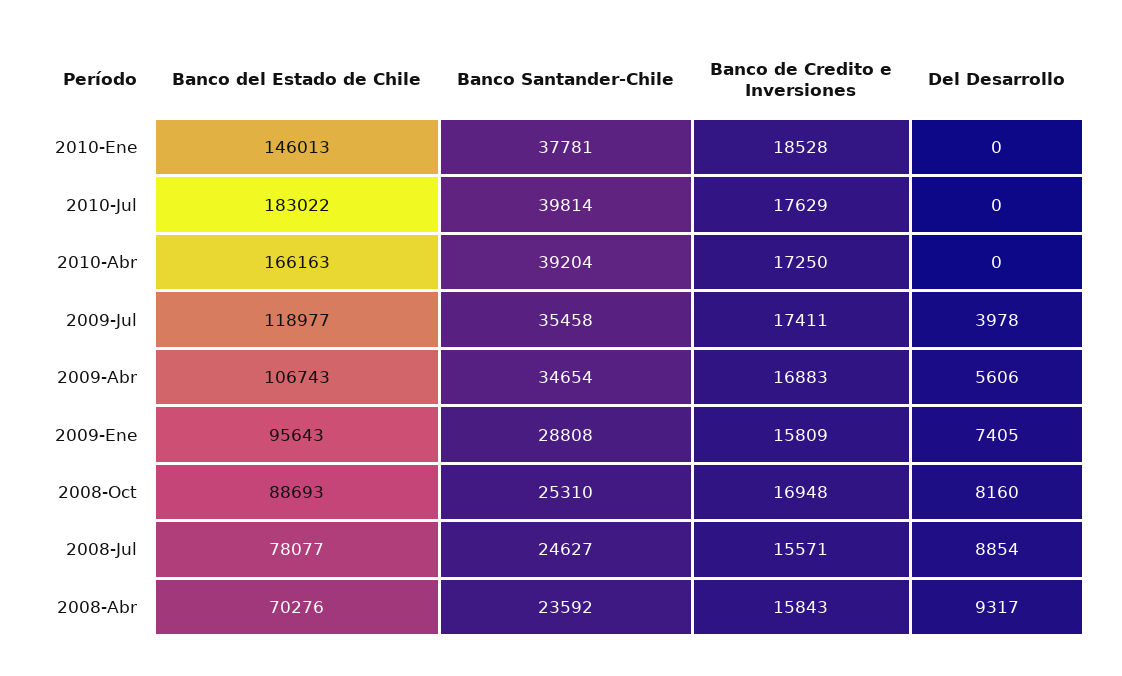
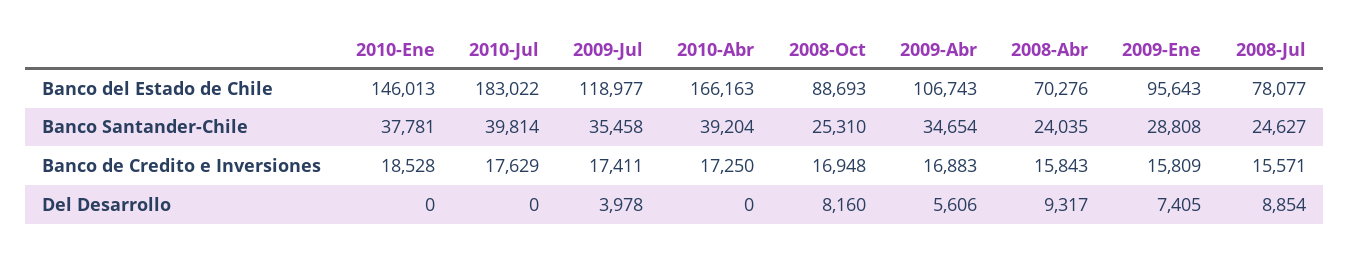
  {
    "Banco del Estado de Chile": {
      "2010-Ene": 146013,
      "2010-Jul": 183022,
      "2010-Abr": 166163,
      "2009-Jul": 118977,
      "2009-Abr": 106743,
      "2009-Ene": 95643,
      "2008-Oct": 88693,
      "2008-Jul": 78077,
      "2008-Abr": 70276
    },
    "Banco Santander-Chile": {
      "2010-Ene": 37781,
      "2010-Jul": 39814,
      "2010-Abr": 39204,
      "2009-Jul": 35458,
      "2009-Abr": 34654,
      "2009-Ene": 28808,
      "2008-Oct": 25310,
      "2008-Jul": 24627,
-     "2008-Abr": 23592
+     "2008-Abr": 24035
    },
    "Banco de Credito e Inversiones": {
      "2010-Ene": 18528,
      "2010-Jul": 17629,
      "2010-Abr": 17250,
      "2009-Jul": 17411,
      "2009-Abr": 16883,
      "2009-Ene": 15809,
      "2008-Oct": 16948,
      "2008-Jul": 15571,
      "2008-Abr": 15843
    },
    "Del Desarrollo": {
      "2010-Ene": 0,
      "2010-Jul": 0,
      "2010-Abr": 0,
      "2009-Jul": 3978,
      "2009-Abr": 5606,
      "2009-Ene": 7405,
      "2008-Oct": 8160,
      "2008-Jul": 8854,
      "2008-Abr": 9317
    }
  }

